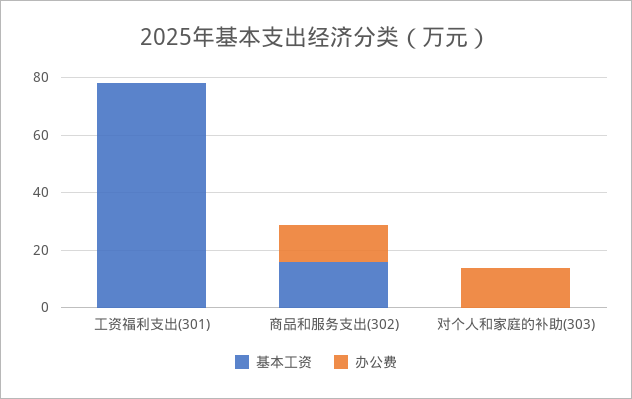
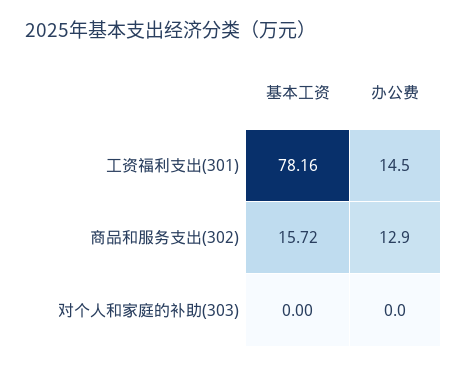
  {
    "基本工资": {
      "工资福利支出(301)": 78.16,
      "商品和服务支出(302)": 15.72,
      "对个人和家庭的补助(303)": 0
    },
    "办公费": {
-     "工资福利支出(301)": 0,
+     "工资福利支出(301)": 14.5,
      "商品和服务支出(302)": 12.9,
-     "对个人和家庭的补助(303)": 15
+     "对个人和家庭的补助(303)": 0
    }
  }

